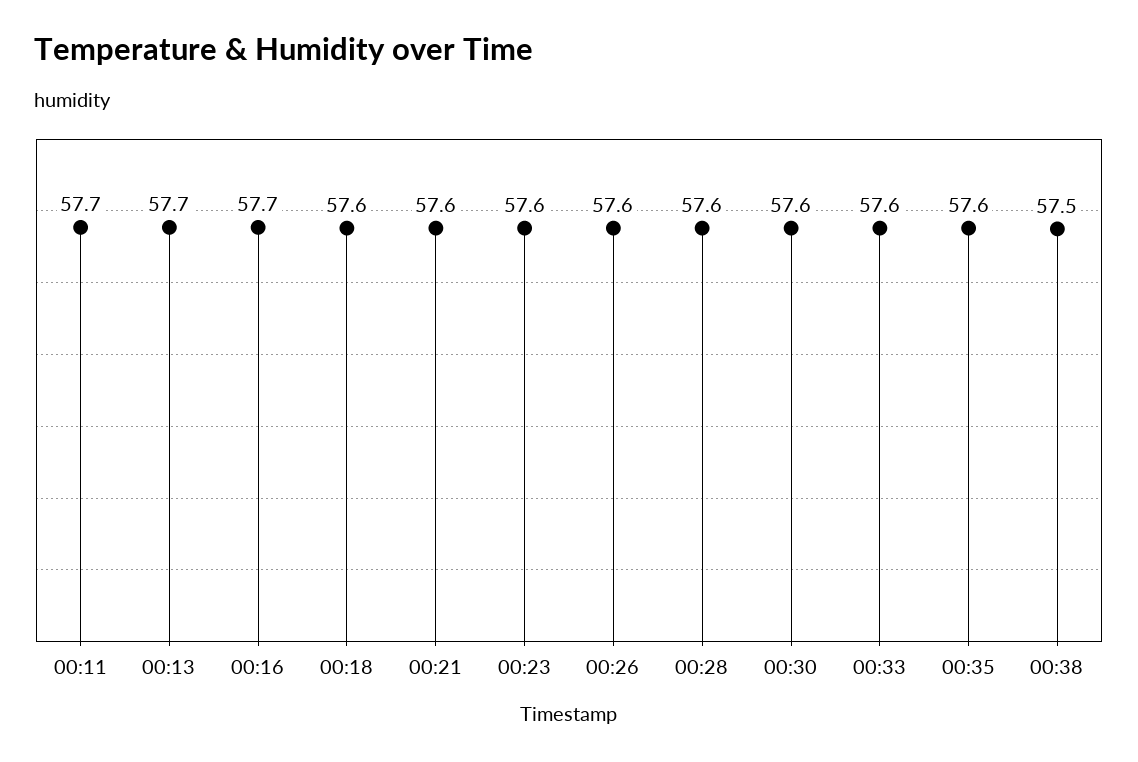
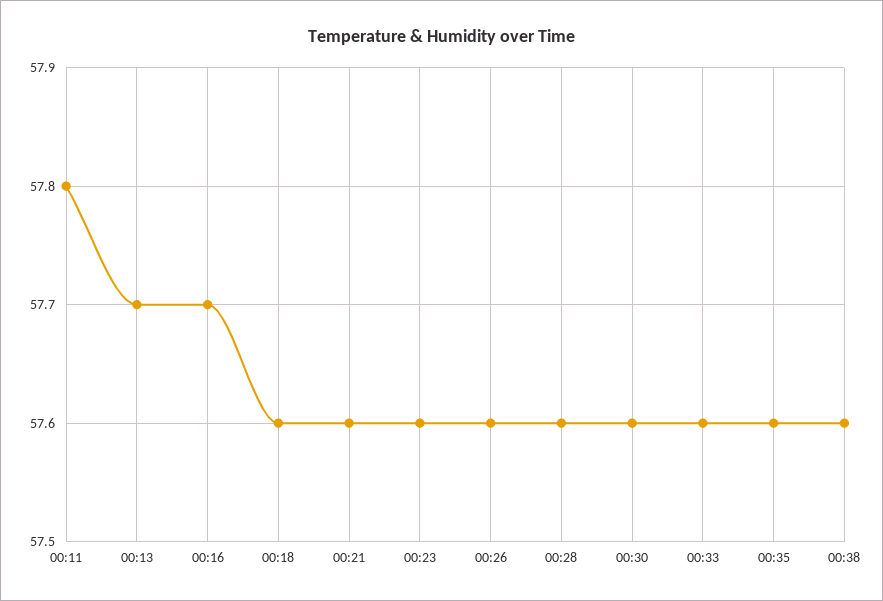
  {
-   "00:11": 57.7,
+   "00:11": 57.8,
    "00:13": 57.7,
    "00:16": 57.7,
    "00:18": 57.6,
    "00:21": 57.6,
    "00:23": 57.6,
    "00:26": 57.6,
    "00:28": 57.6,
    "00:30": 57.6,
    "00:33": 57.6,
    "00:35": 57.6,
-   "00:38": 57.5
+   "00:38": 57.6
  }

